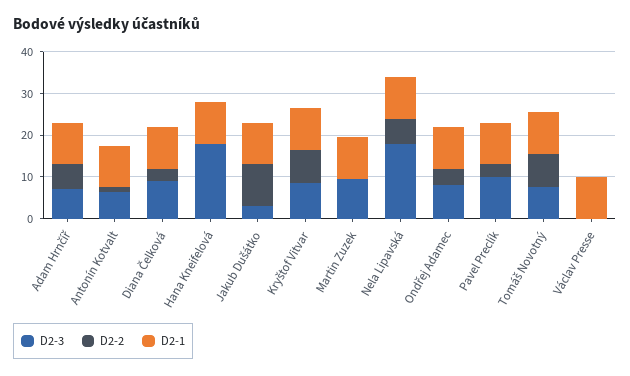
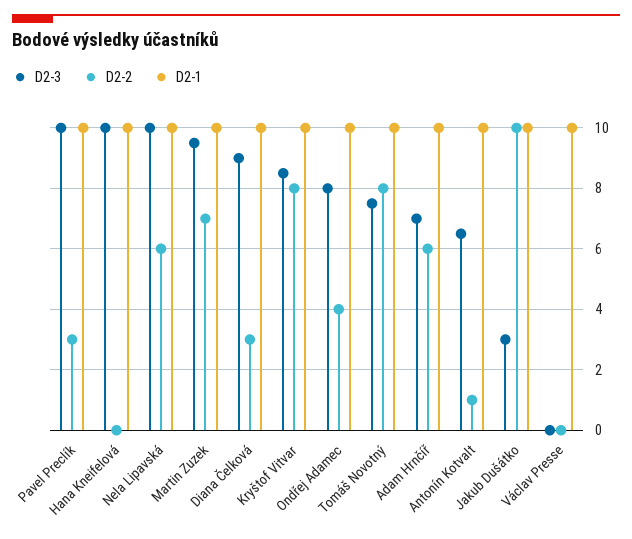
  {
    "D2-3": {
      "Adam Hrnčíř": 7,
      "Antonín Kotvalt": 6.5,
      "Diana Čelková": 9,
-     "Hana Kneifelová": 18,
+     "Hana Kneifelová": 10,
      "Jakub Dušátko": 3,
      "Kryštof Vitvar": 8.5,
      "Martin Zuzek": 9.5,
-     "Nela Lipavská": 18,
+     "Nela Lipavská": 10,
      "Ondřej Adamec": 8,
      "Pavel Preclík": 10,
      "Tomáš Novotný": 7.5,
      "Václav Presse": 0
    },
    "D2-2": {
      "Adam Hrnčíř": 6,
      "Antonín Kotvalt": 1,
      "Diana Čelková": 3,
      "Hana Kneifelová": 0,
      "Jakub Dušátko": 10,
      "Kryštof Vitvar": 8,
-     "Martin Zuzek": 0,
+     "Martin Zuzek": 7,
      "Nela Lipavská": 6,
      "Ondřej Adamec": 4,
      "Pavel Preclík": 3,
      "Tomáš Novotný": 8,
      "Václav Presse": 0
    },
    "D2-1": {
      "Adam Hrnčíř": 10,
      "Antonín Kotvalt": 10,
      "Diana Čelková": 10,
      "Hana Kneifelová": 10,
      "Jakub Dušátko": 10,
      "Kryštof Vitvar": 10,
      "Martin Zuzek": 10,
      "Nela Lipavská": 10,
      "Ondřej Adamec": 10,
      "Pavel Preclík": 10,
      "Tomáš Novotný": 10,
      "Václav Presse": 10
    }
  }

